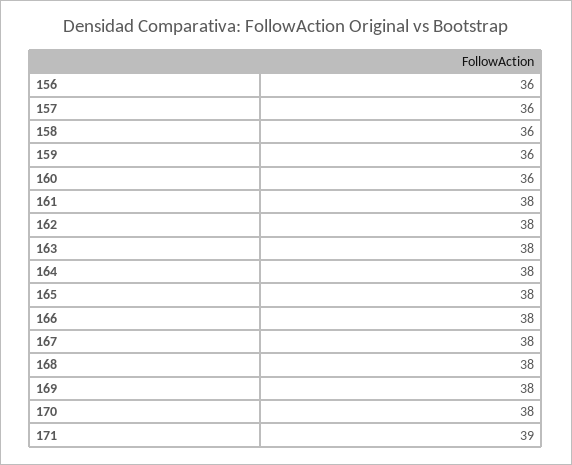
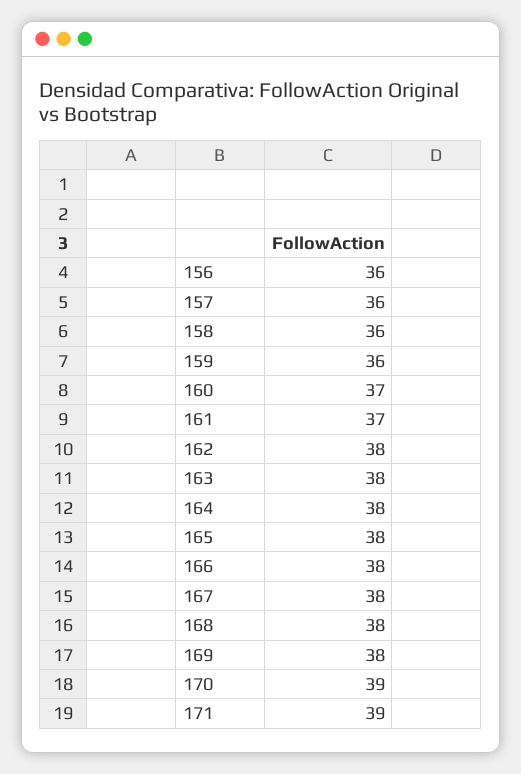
  {
    "156": 36,
    "157": 36,
    "158": 36,
    "159": 36,
-   "160": 36,
+   "160": 37,
-   "161": 38,
+   "161": 37,
    "162": 38,
    "163": 38,
    "164": 38,
    "165": 38,
    "166": 38,
    "167": 38,
    "168": 38,
    "169": 38,
-   "170": 38,
+   "170": 39,
    "171": 39
  }

